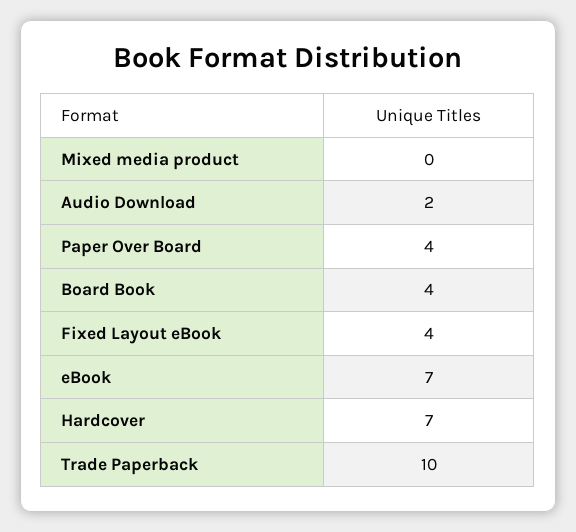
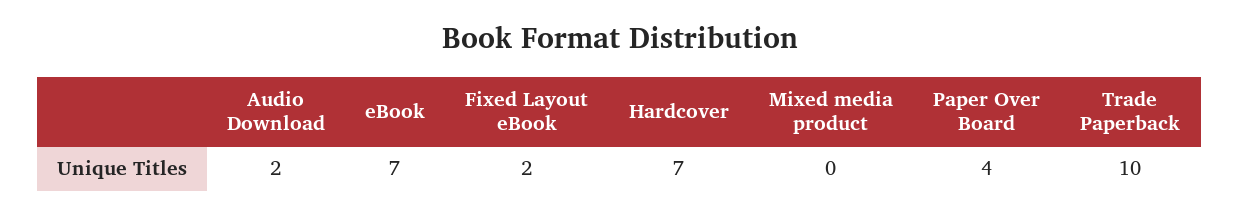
  {
    "Mixed media product": 0,
    "Audio Download": 2,
    "Paper Over Board": 4,
-   "Board Book": 4,
-   "Fixed Layout eBook": 4,
+   "Fixed Layout eBook": 2,
    "eBook": 7,
    "Hardcover": 7,
    "Trade Paperback": 10
  }

